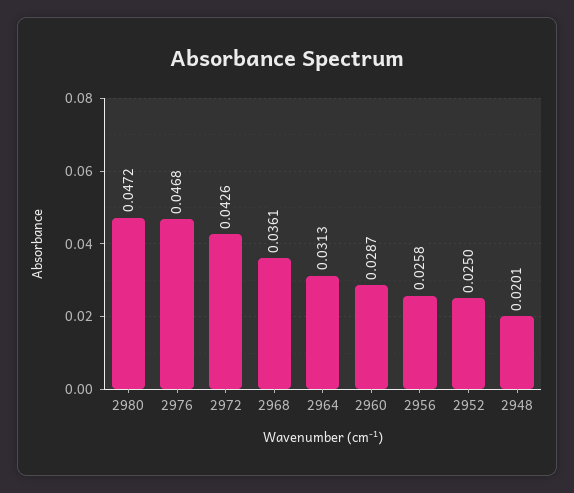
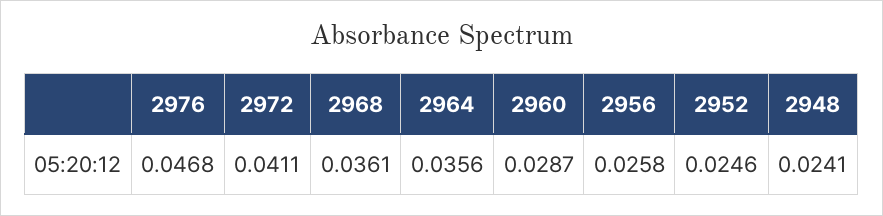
  {
-   "2980": 0.0472,
    "2976": 0.0468,
-   "2972": 0.0426,
+   "2972": 0.0411,
    "2968": 0.0361,
-   "2964": 0.0313,
+   "2964": 0.0356,
    "2960": 0.0287,
    "2956": 0.0258,
-   "2952": 0.025,
+   "2952": 0.0246,
-   "2948": 0.0201
+   "2948": 0.0241
  }

